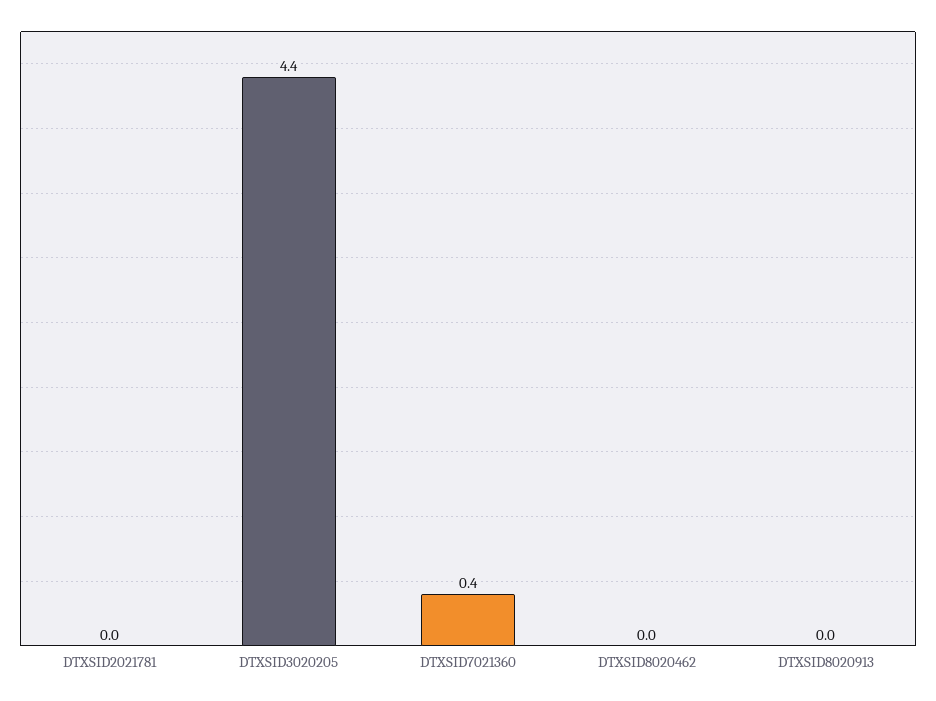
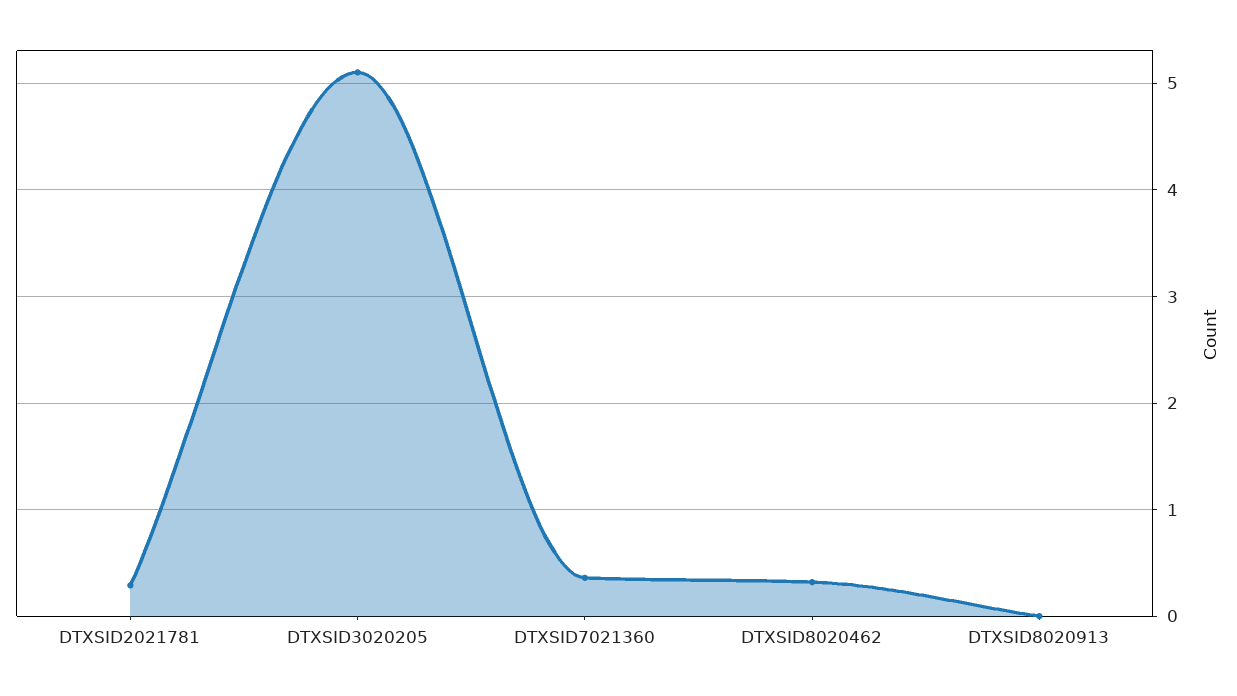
  {
-   "DTXSID2021781": 0,
+   "DTXSID2021781": 0.3,
-   "DTXSID3020205": 4.4,
+   "DTXSID3020205": 5.1,
    "DTXSID7021360": 0.4,
-   "DTXSID8020462": 0,
+   "DTXSID8020462": 0.3,
    "DTXSID8020913": 0
  }

